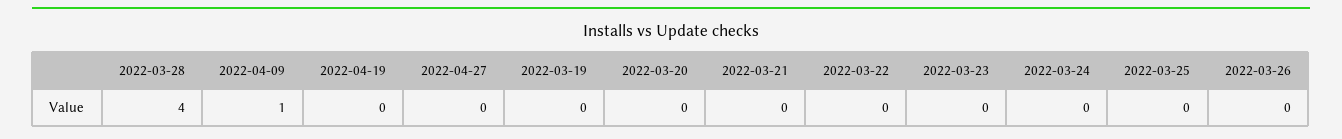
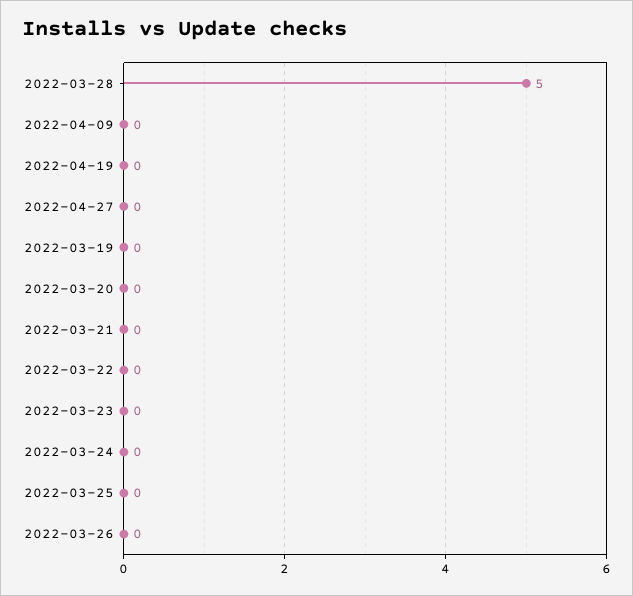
  {
-   "2022-03-28": 4,
+   "2022-03-28": 5,
-   "2022-04-09": 1,
+   "2022-04-09": 0,
    "2022-04-19": 0,
    "2022-04-27": 0,
    "2022-03-19": 0,
    "2022-03-20": 0,
    "2022-03-21": 0,
    "2022-03-22": 0,
    "2022-03-23": 0,
    "2022-03-24": 0,
    "2022-03-25": 0,
    "2022-03-26": 0
  }

